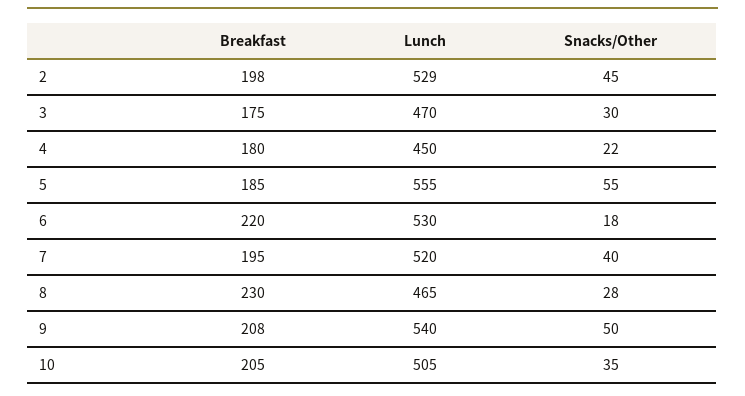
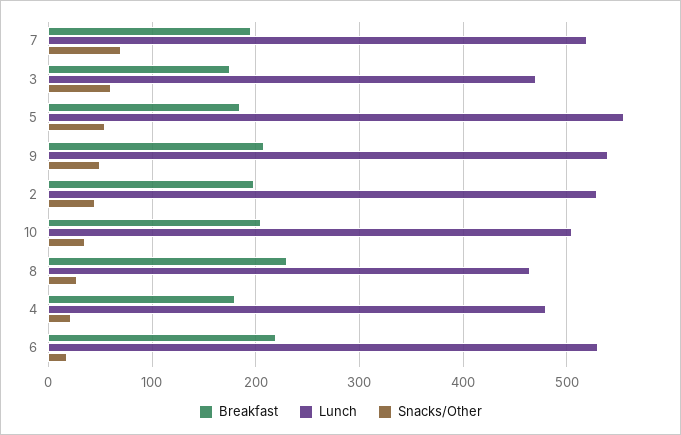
  {
    "Breakfast": {
      "2": 198,
      "3": 175,
      "4": 180,
      "5": 185,
      "6": 220,
      "7": 195,
      "8": 230,
      "9": 208,
      "10": 205
    },
    "Lunch": {
      "2": 529,
      "3": 470,
-     "4": 450,
+     "4": 480,
      "5": 555,
      "6": 530,
      "7": 520,
      "8": 465,
      "9": 540,
      "10": 505
    },
    "Snacks/Other": {
      "2": 45,
-     "3": 30,
+     "3": 60,
      "4": 22,
      "5": 55,
      "6": 18,
-     "7": 40,
+     "7": 70,
      "8": 28,
      "9": 50,
      "10": 35
    }
  }

